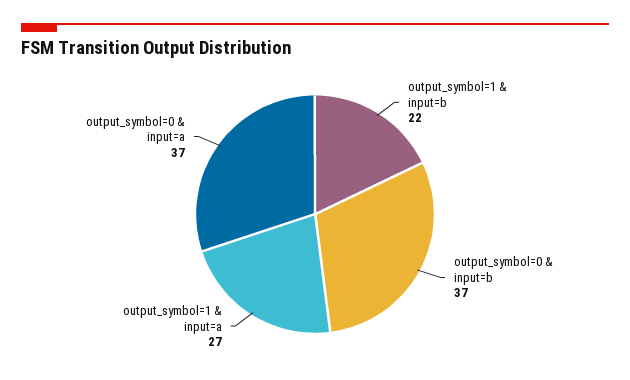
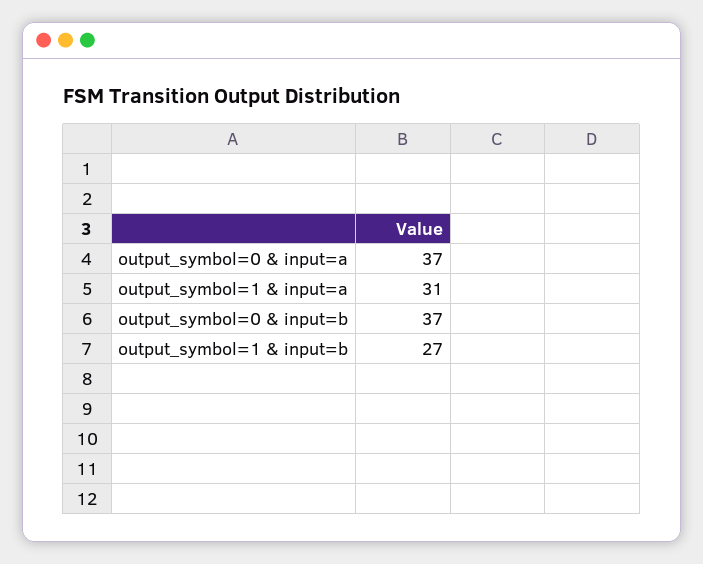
  {
-   "output_symbol=1 & input=b": 22,
+   "output_symbol=1 & input=b": 27,
    "output_symbol=0 & input=b": 37,
-   "output_symbol=1 & input=a": 27,
+   "output_symbol=1 & input=a": 31,
    "output_symbol=0 & input=a": 37
  }

